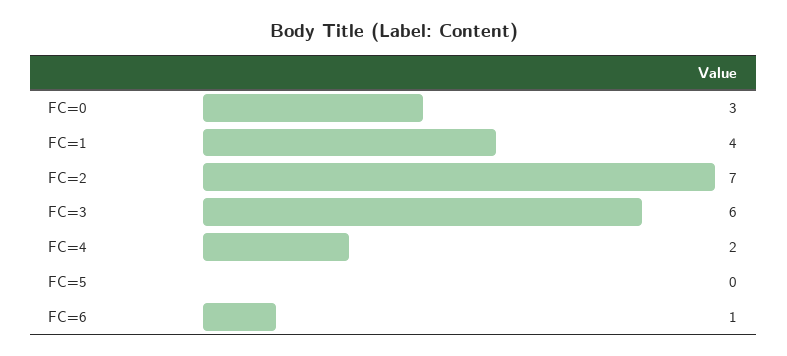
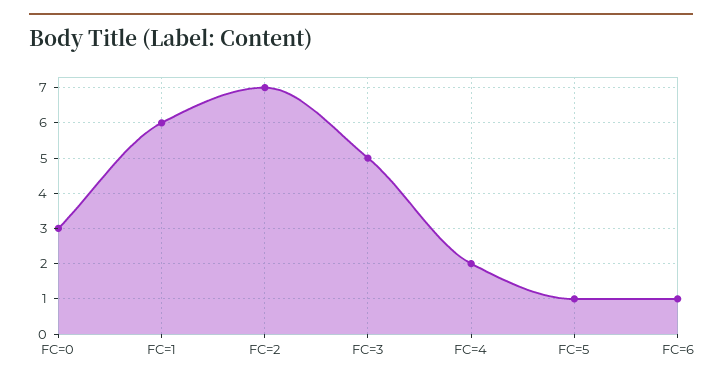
  {
    "FC=0": 3,
-   "FC=1": 4,
+   "FC=1": 6,
    "FC=2": 7,
-   "FC=3": 6,
+   "FC=3": 5,
    "FC=4": 2,
-   "FC=5": 0,
+   "FC=5": 1,
    "FC=6": 1
  }

